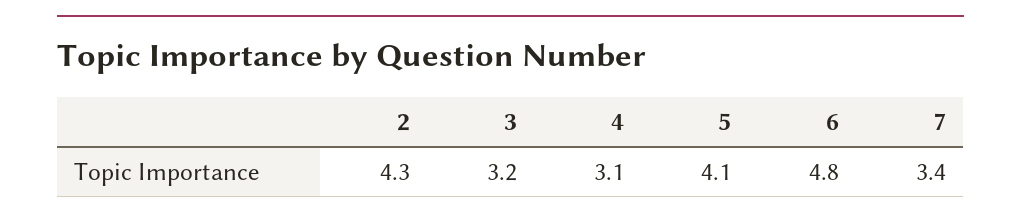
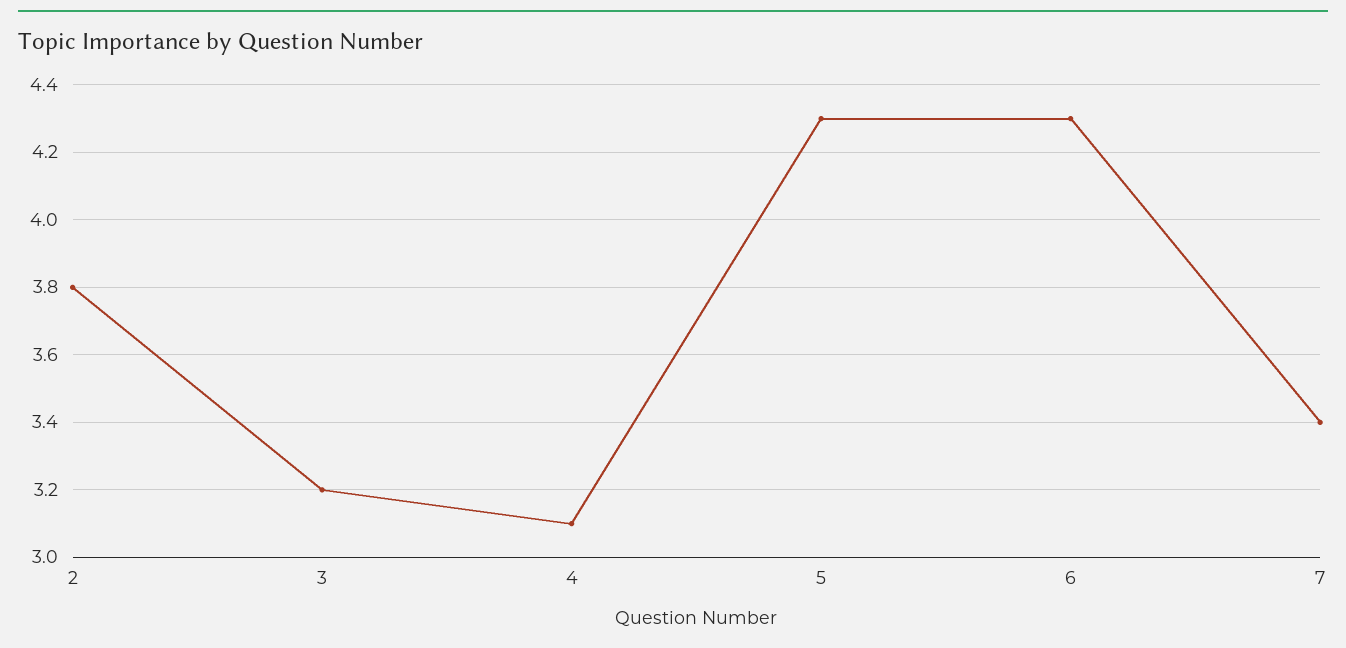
  {
-   "2": 4.3,
+   "2": 3.8,
    "3": 3.2,
    "4": 3.1,
-   "5": 4.1,
+   "5": 4.3,
-   "6": 4.8,
+   "6": 4.3,
    "7": 3.4
  }

